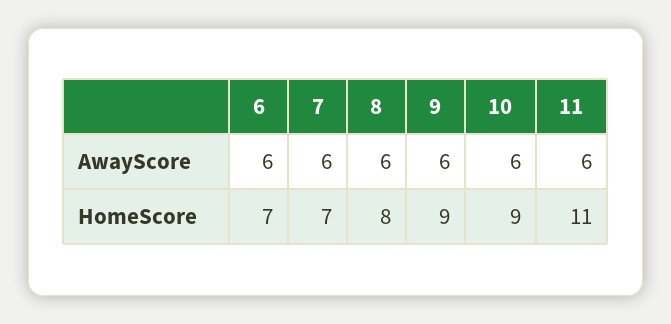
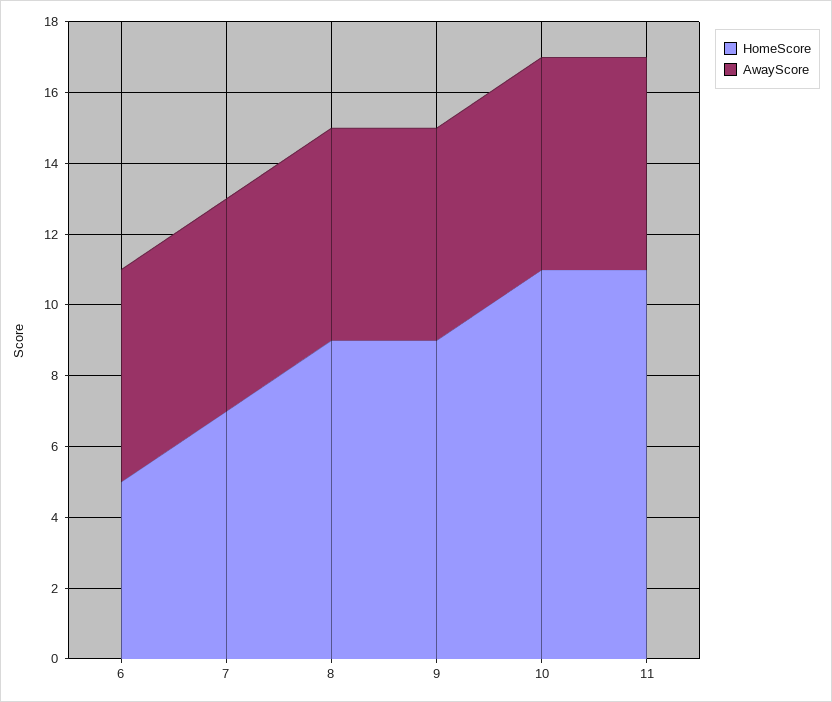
  {
    "AwayScore": {
      "6": 6,
      "7": 6,
      "8": 6,
      "9": 6,
      "10": 6,
      "11": 6
    },
    "HomeScore": {
-     "6": 7,
+     "6": 5,
      "7": 7,
-     "8": 8,
+     "8": 9,
      "9": 9,
-     "10": 9,
+     "10": 11,
      "11": 11
    }
  }

